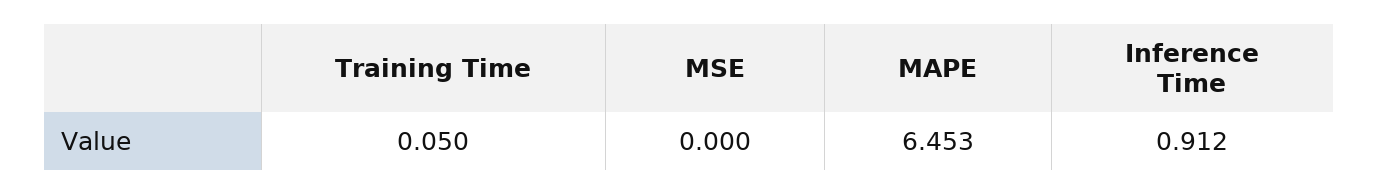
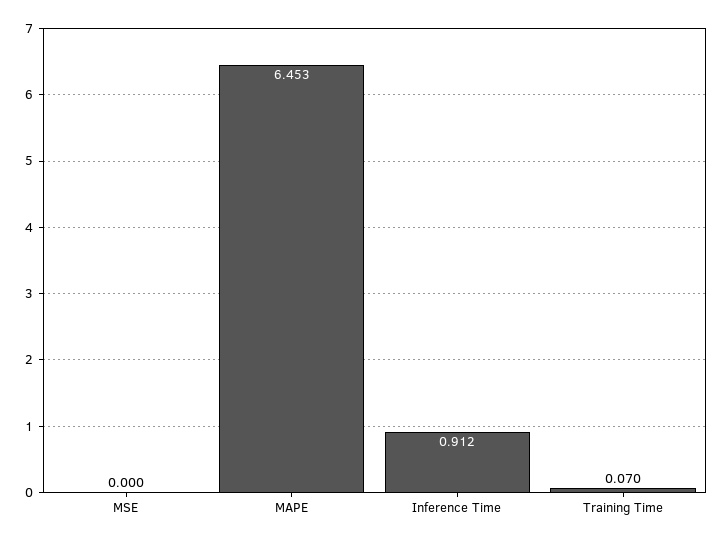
  {
-   "Training Time": 0.05,
+   "Training Time": 0.07,
    "MSE": 0,
    "MAPE": 6.453,
    "Inference Time": 0.912
  }

